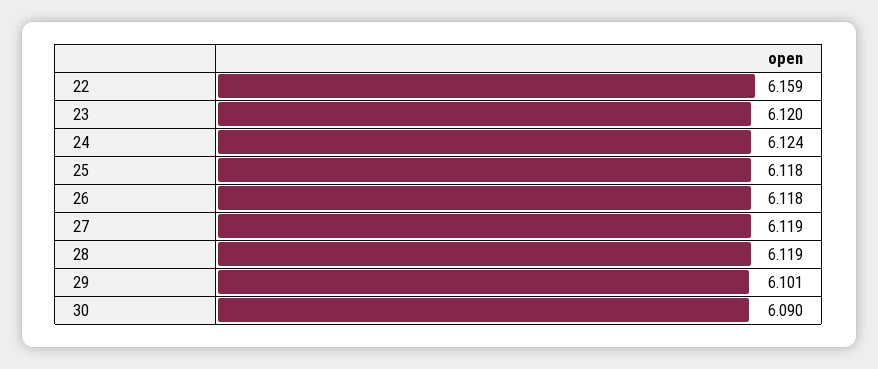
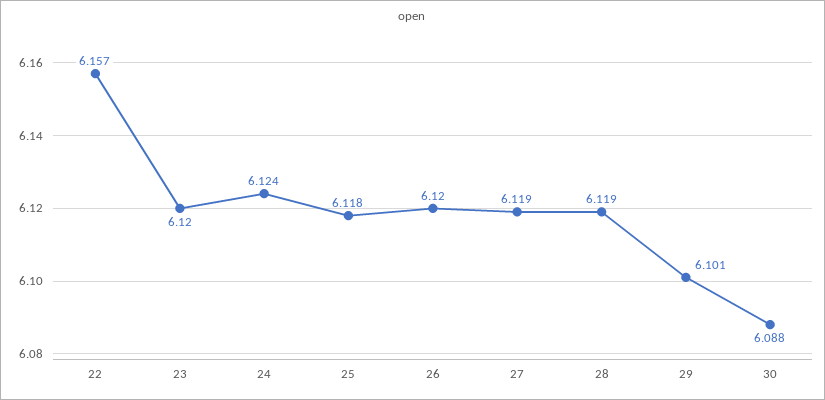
  {
-   "22": 6.159,
+   "22": 6.157,
    "23": 6.12,
    "24": 6.124,
    "25": 6.118,
-   "26": 6.118,
+   "26": 6.12,
    "27": 6.119,
    "28": 6.119,
    "29": 6.101,
-   "30": 6.09
+   "30": 6.088
  }

